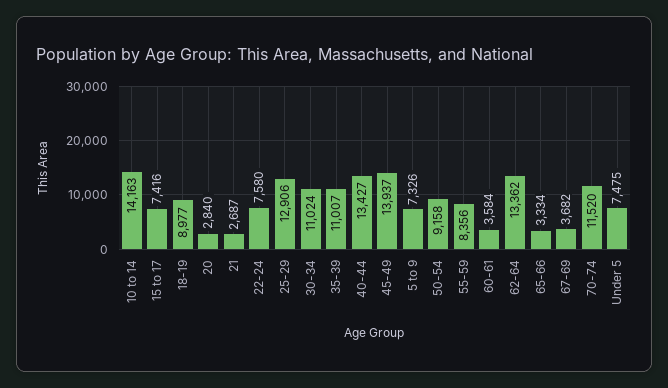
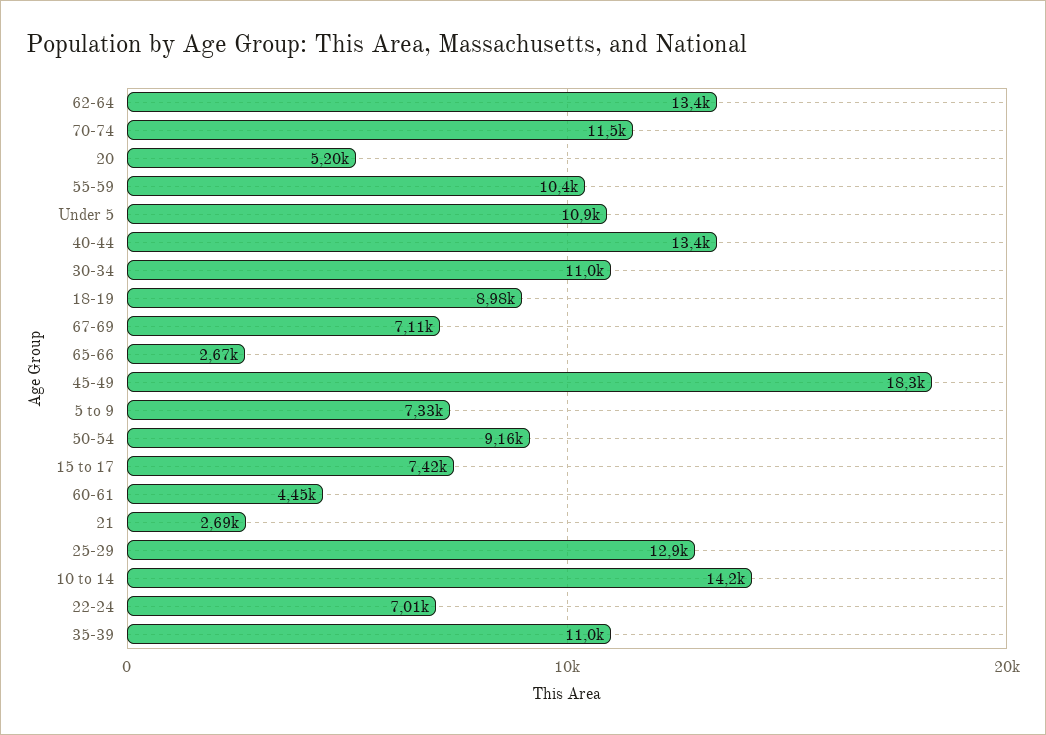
  {
    "10 to 14": 14163,
    "15 to 17": 7416,
    "18-19": 8977,
-   "20": 2840,
+   "20": 5200,
    "21": 2687,
-   "22-24": 7580,
+   "22-24": 7010,
    "25-29": 12906,
    "30-34": 11024,
    "35-39": 11007,
    "40-44": 13427,
-   "45-49": 13937,
+   "45-49": 18300,
    "5 to 9": 7326,
    "50-54": 9158,
-   "55-59": 8356,
+   "55-59": 10400,
-   "60-61": 3584,
+   "60-61": 4450,
    "62-64": 13362,
-   "65-66": 3334,
+   "65-66": 2670,
-   "67-69": 3682,
+   "67-69": 7110,
    "70-74": 11520,
-   "Under 5": 7475
+   "Under 5": 10900
  }

